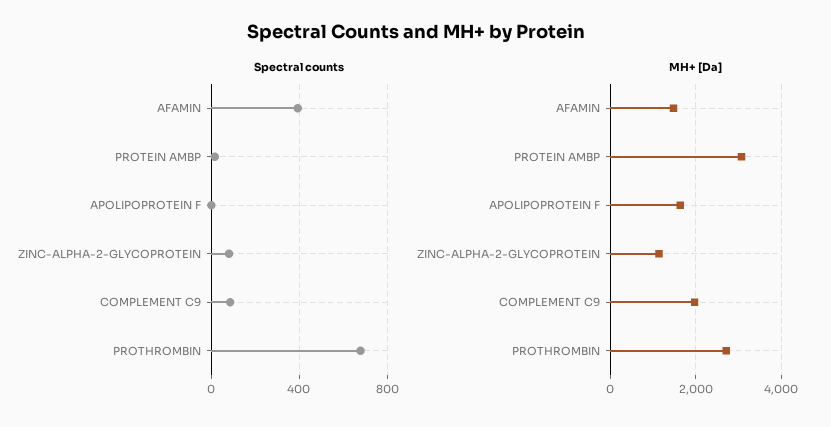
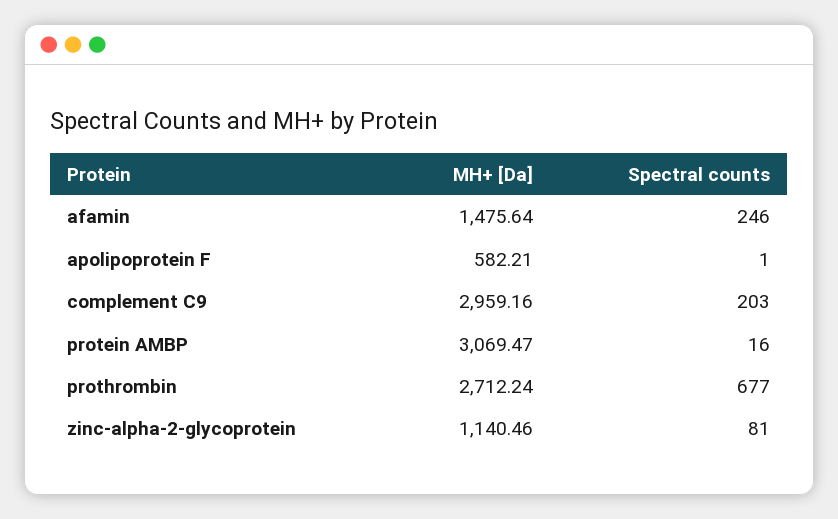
  {
    "Spectral counts": {
-     "AFAMIN": 400,
+     "AFAMIN": 246,
      "PROTEIN AMBP": 16,
      "APOLIPOPROTEIN F": 1,
      "ZINC-ALPHA-2-GLYCOPROTEIN": 81,
-     "COMPLEMENT C9": 100,
+     "COMPLEMENT C9": 203,
      "PROTHROMBIN": 677
    },
    "MH+ [Da]": {
      "AFAMIN": 1475.64,
      "PROTEIN AMBP": 3069.47,
-     "APOLIPOPROTEIN F": 1600,
+     "APOLIPOPROTEIN F": 582.21,
      "ZINC-ALPHA-2-GLYCOPROTEIN": 1140.46,
-     "COMPLEMENT C9": 2000,
+     "COMPLEMENT C9": 2959.16,
      "PROTHROMBIN": 2712.24
    }
  }

